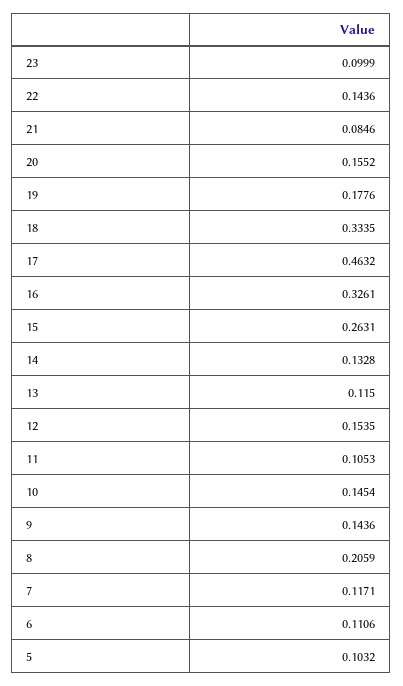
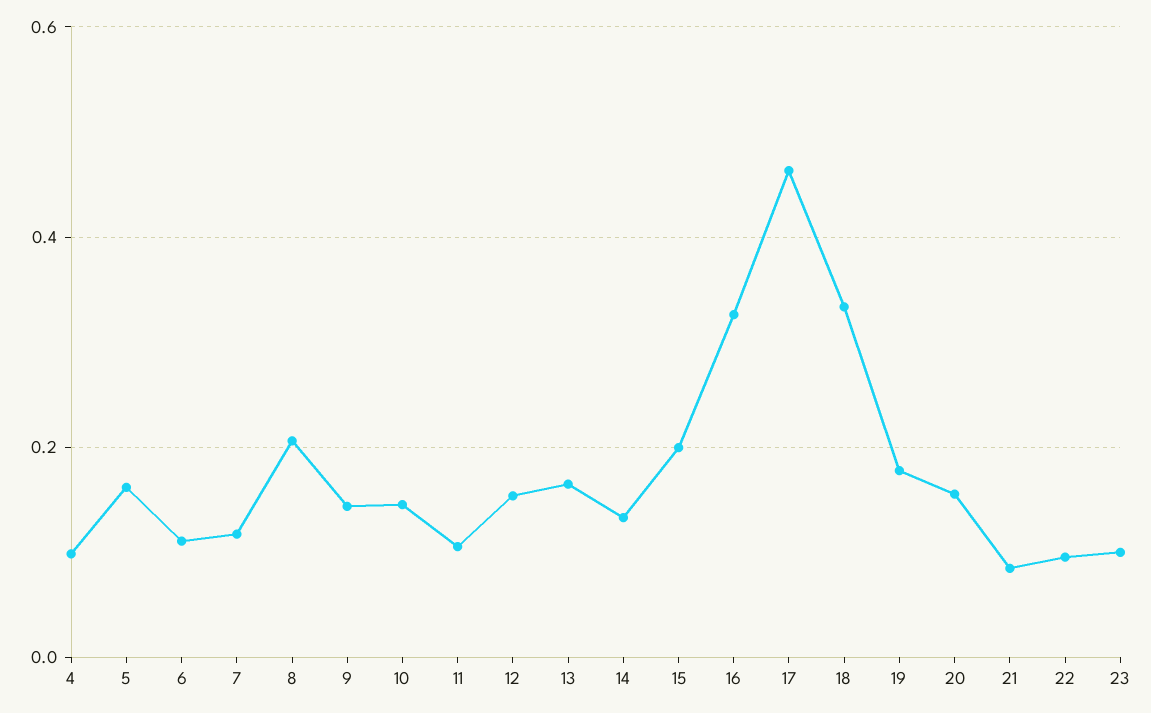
  {
    "23": 0.0999,
-   "22": 0.1436,
+   "22": 0.1,
    "21": 0.0846,
    "20": 0.1552,
    "19": 0.1776,
    "18": 0.3335,
    "17": 0.4632,
    "16": 0.3261,
-   "15": 0.2631,
+   "15": 0.2,
    "14": 0.1328,
-   "13": 0.115,
+   "13": 0.16,
    "12": 0.1535,
    "11": 0.1053,
    "10": 0.1454,
    "9": 0.1436,
    "8": 0.2059,
    "7": 0.1171,
    "6": 0.1106,
-   "5": 0.1032
+   "5": 0.16,
+   "4": 0.1
  }

